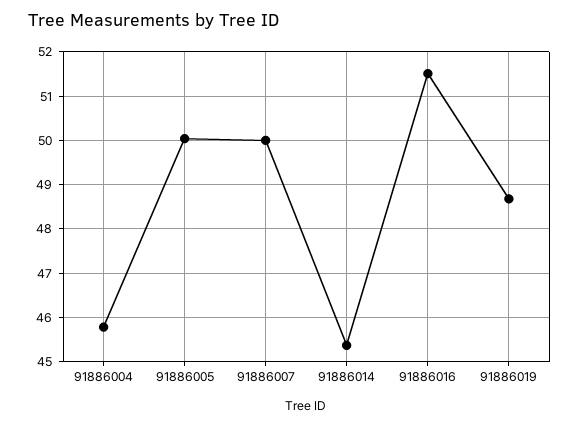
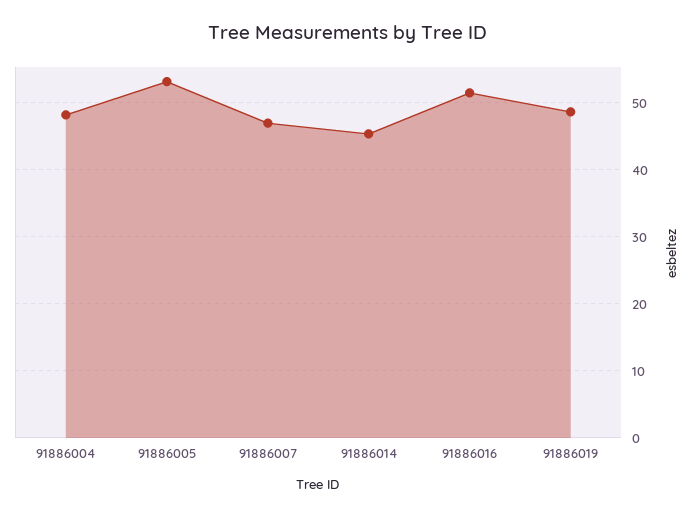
  {
-   "91886004": 45.8,
+   "91886004": 48,
-   "91886005": 50,
+   "91886005": 53,
-   "91886007": 50,
+   "91886007": 47,
    "91886014": 45.4,
    "91886016": 51.6,
    "91886019": 48.6
  }

